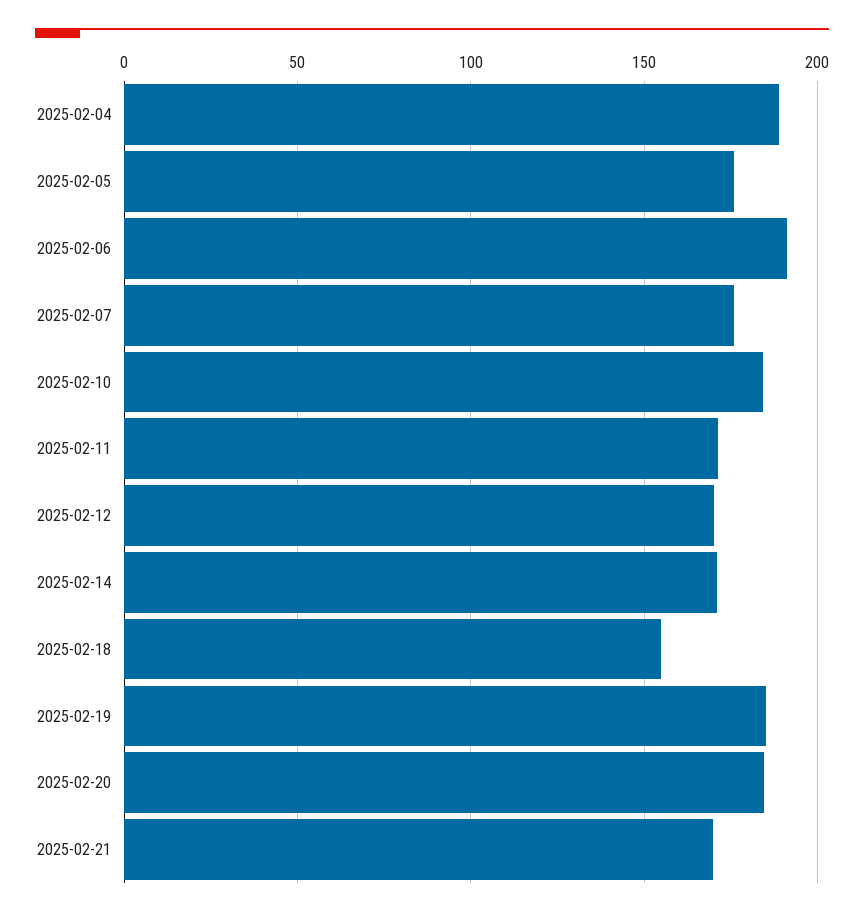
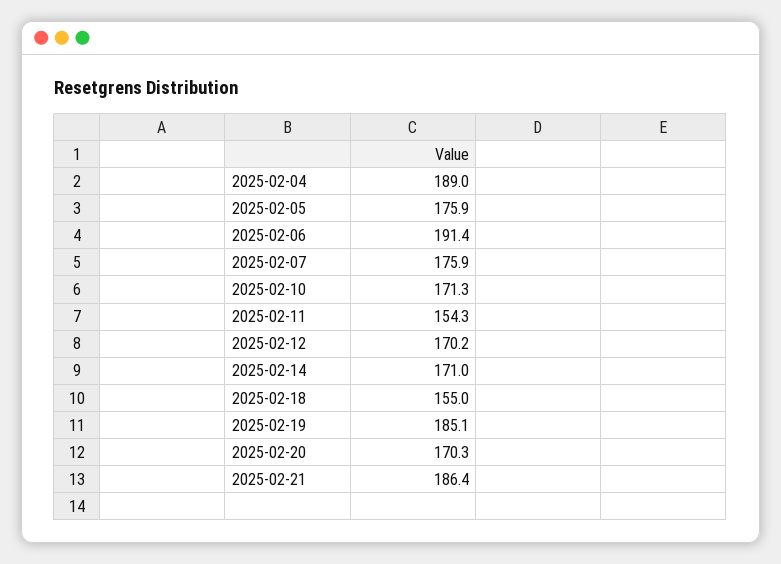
  {
    "2025-02-04": 189,
    "2025-02-05": 175.9,
    "2025-02-06": 191.4,
    "2025-02-07": 175.9,
-   "2025-02-10": 185,
+   "2025-02-10": 171.3,
-   "2025-02-11": 170,
+   "2025-02-11": 154.3,
    "2025-02-12": 170.2,
    "2025-02-14": 171,
    "2025-02-18": 155,
    "2025-02-19": 185.1,
-   "2025-02-20": 185,
+   "2025-02-20": 170.3,
-   "2025-02-21": 170
+   "2025-02-21": 186.4
  }

